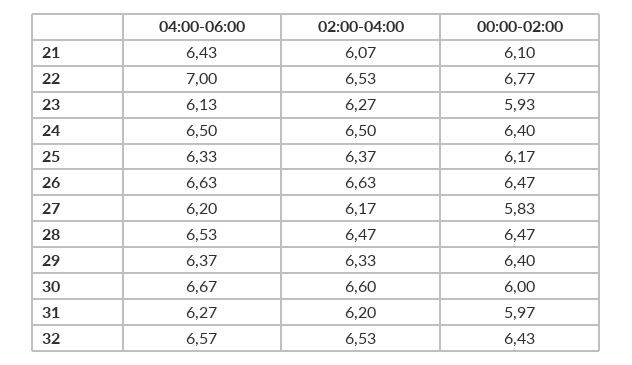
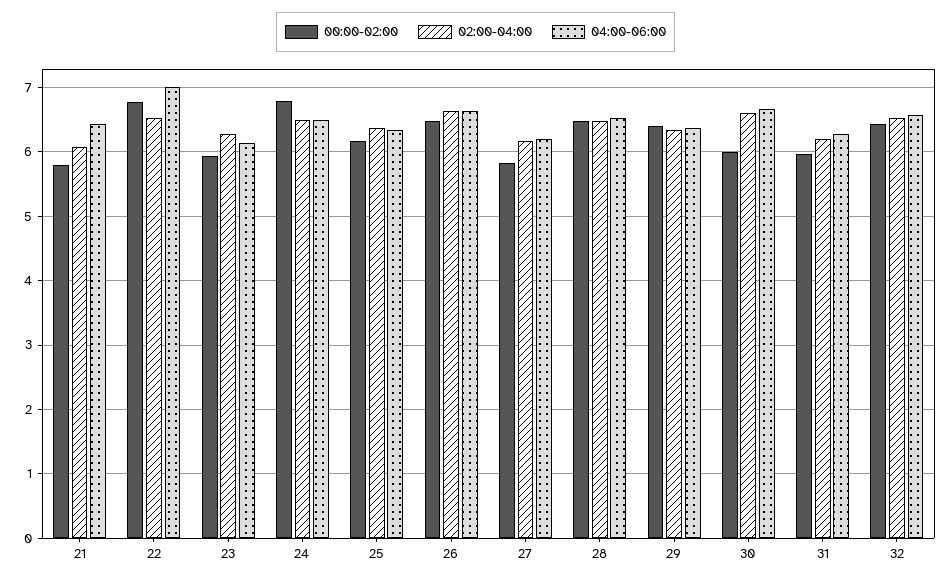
  {
    "04:00-06:00": {
      "21": 6.43,
      "22": 7,
      "23": 6.13,
      "24": 6.5,
      "25": 6.33,
      "26": 6.63,
      "27": 6.2,
      "28": 6.53,
      "29": 6.37,
      "30": 6.67,
      "31": 6.27,
      "32": 6.57
    },
    "02:00-04:00": {
      "21": 6.07,
      "22": 6.53,
      "23": 6.27,
      "24": 6.5,
      "25": 6.37,
      "26": 6.63,
      "27": 6.17,
      "28": 6.47,
      "29": 6.33,
      "30": 6.6,
      "31": 6.2,
      "32": 6.53
    },
    "00:00-02:00": {
-     "21": 6.1,
+     "21": 5.8,
      "22": 6.77,
      "23": 5.93,
-     "24": 6.4,
+     "24": 6.8,
      "25": 6.17,
      "26": 6.47,
      "27": 5.83,
      "28": 6.47,
      "29": 6.4,
      "30": 6,
      "31": 5.97,
      "32": 6.43
    }
  }

